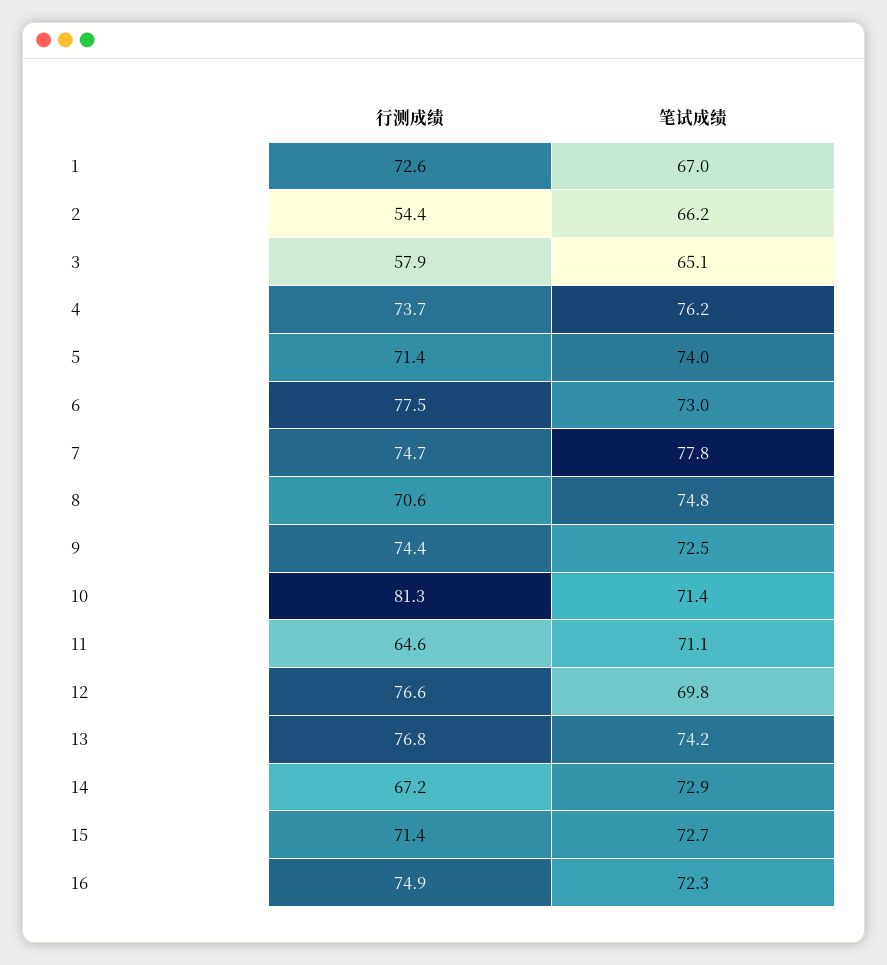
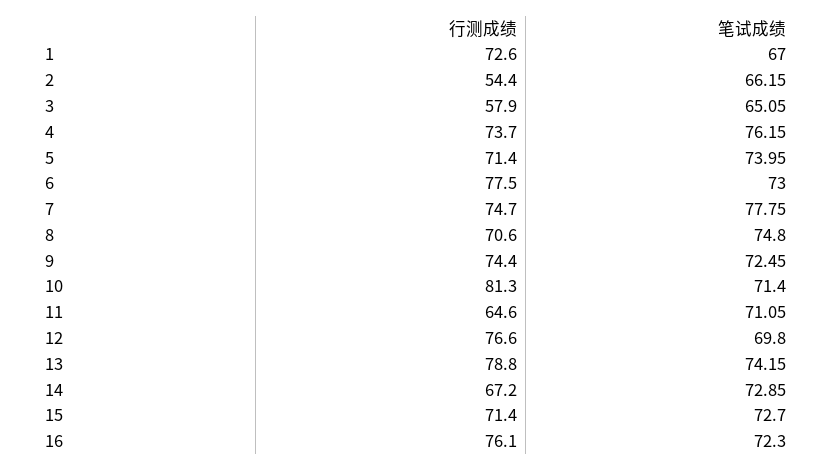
  {
    "行测成绩": {
      "1": 72.6,
      "2": 54.4,
      "3": 57.9,
      "4": 73.7,
      "5": 71.4,
      "6": 77.5,
      "7": 74.7,
      "8": 70.6,
      "9": 74.4,
      "10": 81.3,
      "11": 64.6,
      "12": 76.6,
-     "13": 76.8,
+     "13": 78.8,
      "14": 67.2,
      "15": 71.4,
-     "16": 74.9
+     "16": 76.1
    },
    "笔试成绩": {
      "1": 67,
      "2": 66.15,
      "3": 65.05,
      "4": 76.15,
      "5": 73.95,
      "6": 73,
      "7": 77.75,
      "8": 74.8,
      "9": 72.45,
      "10": 71.4,
      "11": 71.05,
      "12": 69.8,
      "13": 74.15,
      "14": 72.85,
      "15": 72.7,
      "16": 72.3
    }
  }

